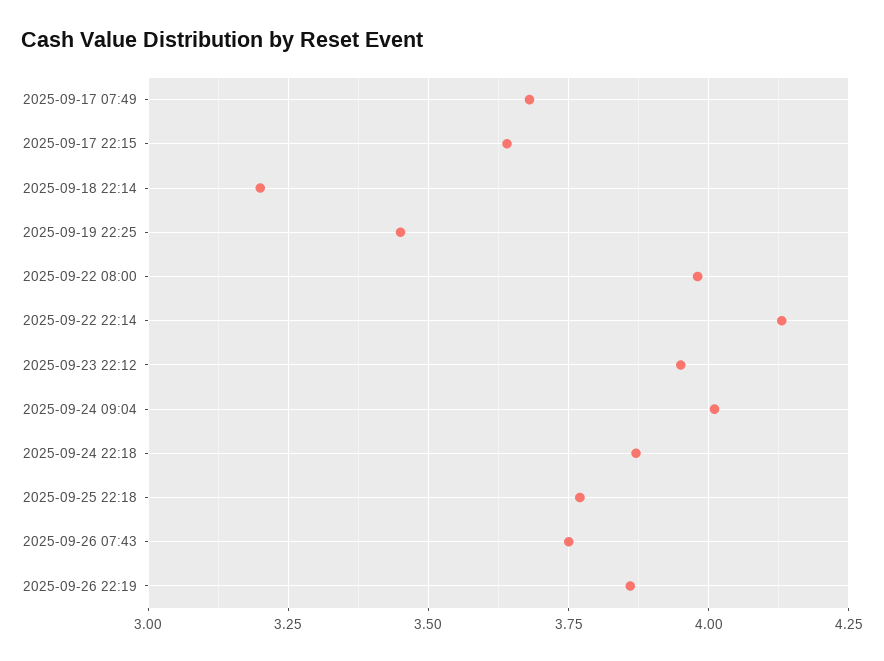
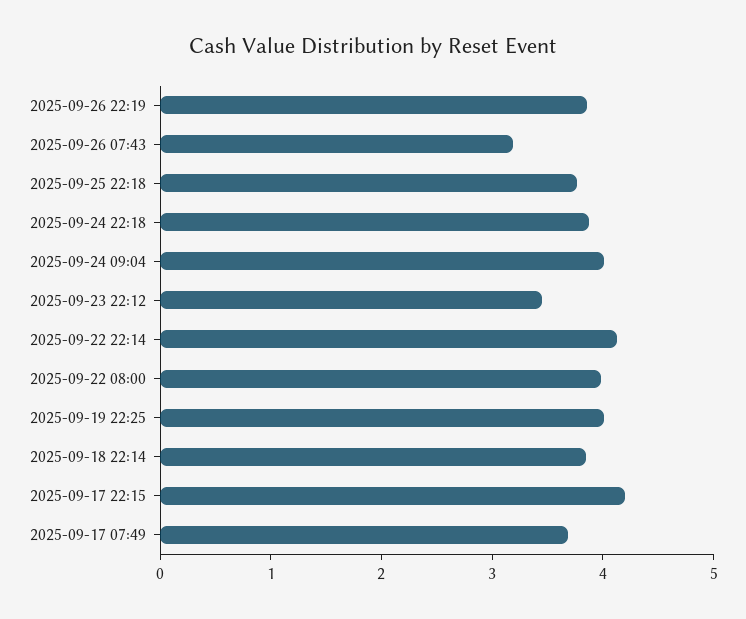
  {
    "2025-09-17 07:49": 3.7,
-   "2025-09-17 22:15": 3.65,
+   "2025-09-17 22:15": 4.2,
-   "2025-09-18 22:14": 3.2,
+   "2025-09-18 22:14": 3.8,
-   "2025-09-19 22:25": 3.45,
+   "2025-09-19 22:25": 4,
    "2025-09-22 08:00": 4,
    "2025-09-22 22:14": 4.15,
-   "2025-09-23 22:12": 3.95,
+   "2025-09-23 22:12": 3.4,
    "2025-09-24 09:04": 4,
    "2025-09-24 22:18": 3.85,
    "2025-09-25 22:18": 3.75,
-   "2025-09-26 07:43": 3.75,
+   "2025-09-26 07:43": 3.2,
    "2025-09-26 22:19": 3.85
  }

